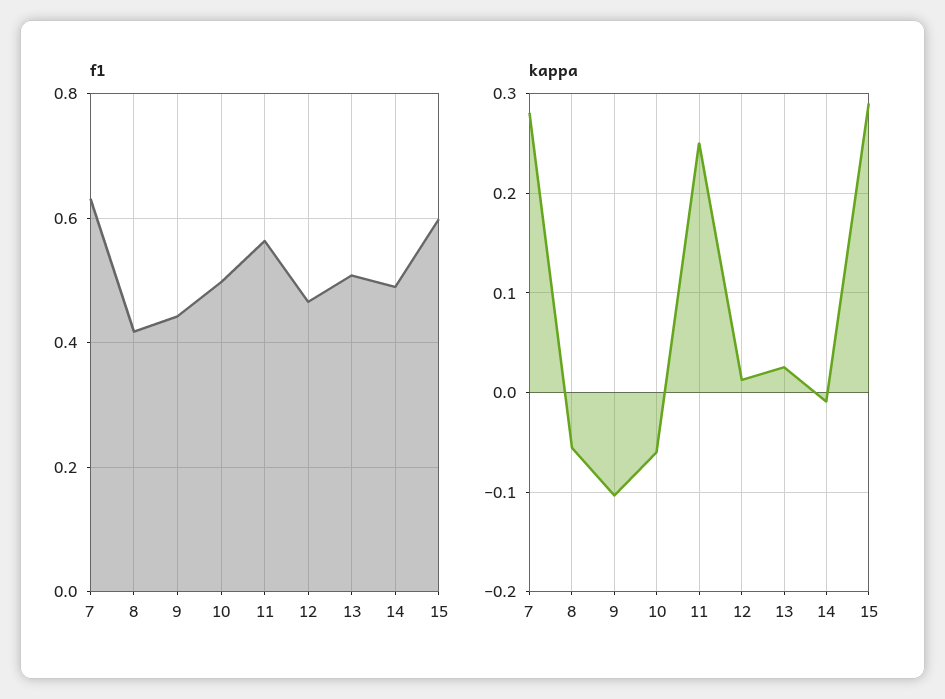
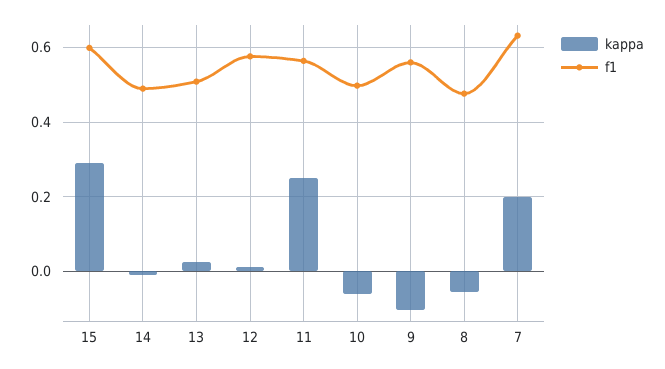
  {
    "f1": {
      "7": 0.64,
-     "8": 0.42,
+     "8": 0.48,
-     "9": 0.44,
+     "9": 0.56,
      "10": 0.5,
      "11": 0.56,
-     "12": 0.46,
+     "12": 0.58,
      "13": 0.5,
      "14": 0.48,
      "15": 0.6
    },
    "kappa": {
-     "7": 0.28,
+     "7": 0.2,
      "8": -0.06,
      "9": -0.1,
      "10": -0.06,
      "11": 0.25,
      "12": 0.01,
      "13": 0.03,
      "14": -0.01,
      "15": 0.29
    }
  }

